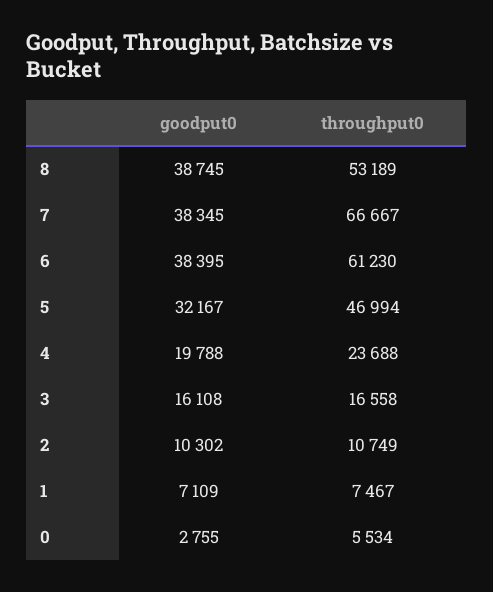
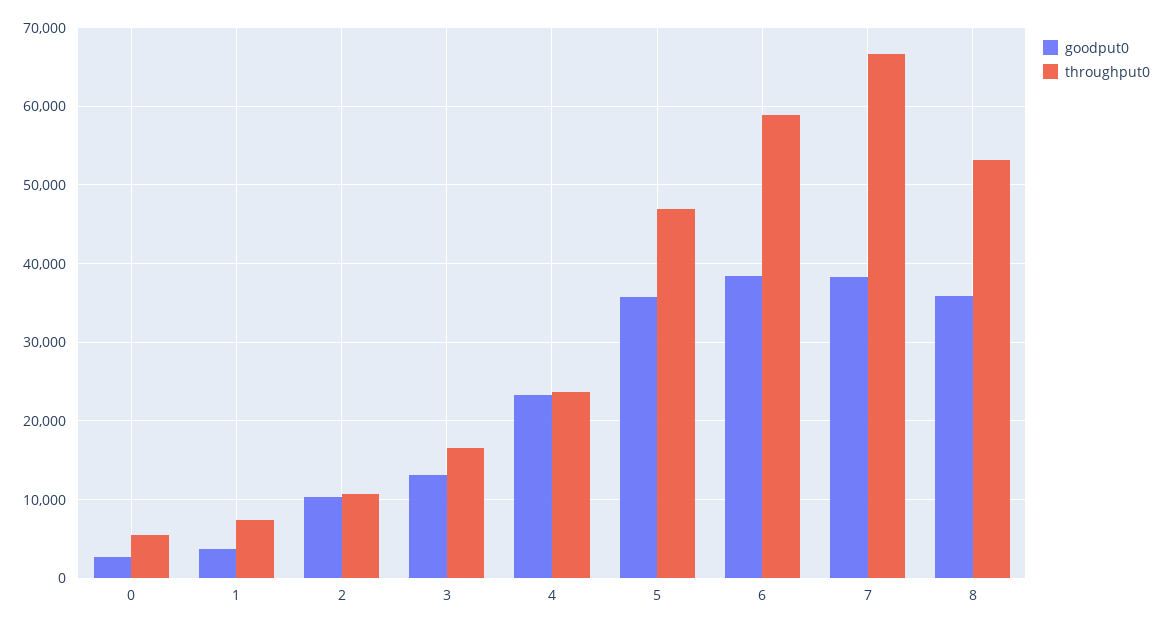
  {
    "goodput0": {
-     "8": 38745,
+     "8": 36000,
      "7": 38345,
      "6": 38395,
-     "5": 32167,
+     "5": 36000,
-     "4": 19788,
+     "4": 23000,
-     "3": 16108,
+     "3": 13000,
      "2": 10302,
-     "1": 7109,
+     "1": 4000,
      "0": 2755
    },
    "throughput0": {
      "8": 53189,
      "7": 66667,
-     "6": 61230,
+     "6": 59000,
      "5": 46994,
      "4": 23688,
      "3": 16558,
      "2": 10749,
      "1": 7467,
      "0": 5534
    }
  }

